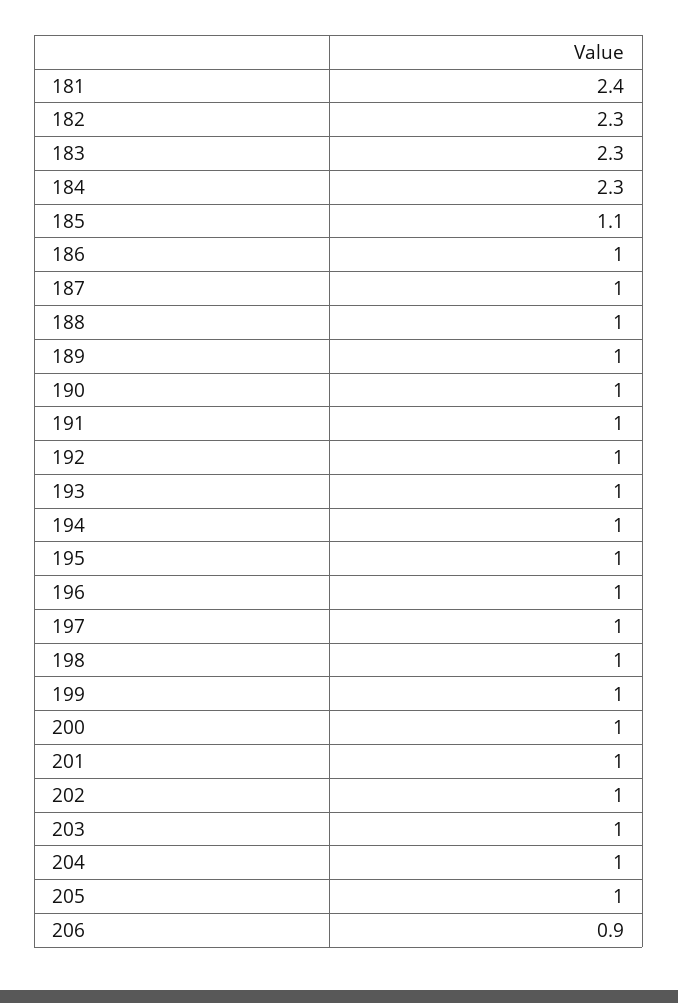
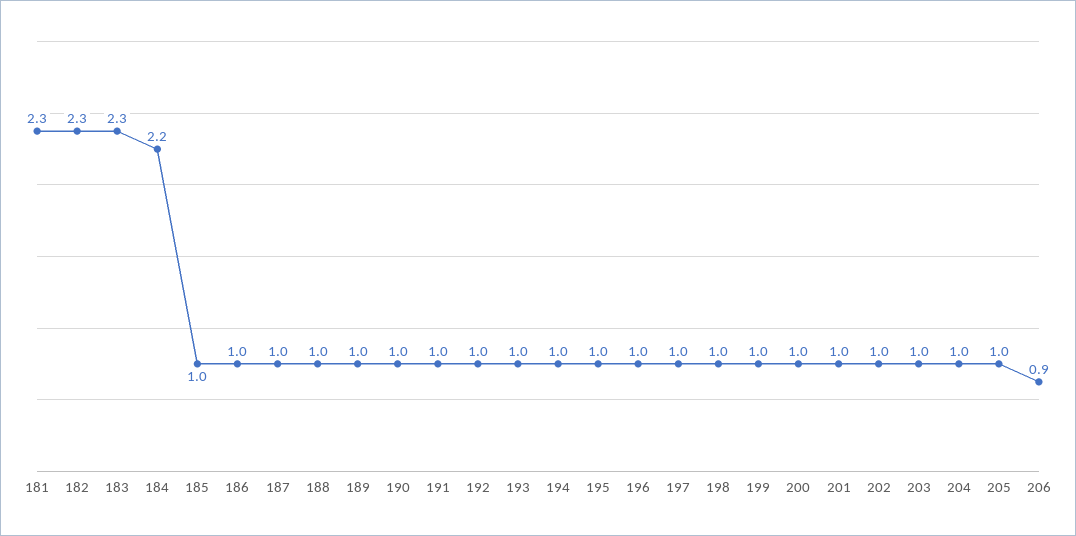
  {
-   "181": 2.4,
+   "181": 2.3,
    "182": 2.3,
    "183": 2.3,
-   "184": 2.3,
+   "184": 2.2,
-   "185": 1.1,
+   "185": 1,
    "186": 1,
    "187": 1,
    "188": 1,
    "189": 1,
    "190": 1,
    "191": 1,
    "192": 1,
    "193": 1,
    "194": 1,
    "195": 1,
    "196": 1,
    "197": 1,
    "198": 1,
    "199": 1,
    "200": 1,
    "201": 1,
    "202": 1,
    "203": 1,
    "204": 1,
    "205": 1,
    "206": 0.9
  }

